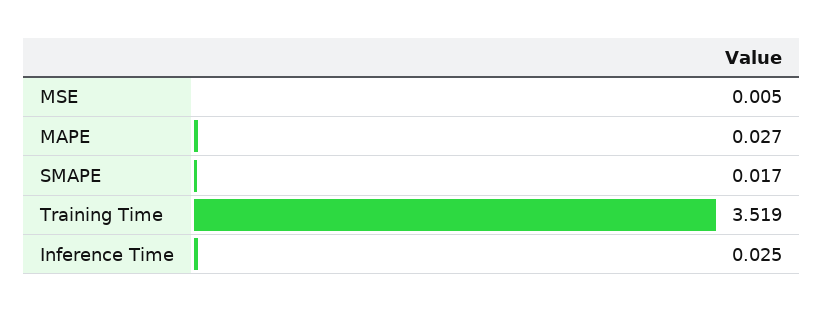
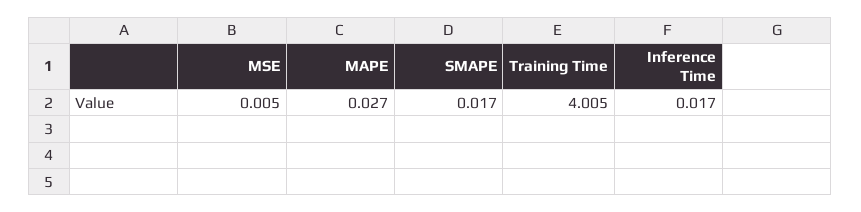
  {
    "MSE": 0.005,
    "MAPE": 0.027,
    "SMAPE": 0.017,
-   "Training Time": 3.519,
+   "Training Time": 4.005,
-   "Inference Time": 0.025
+   "Inference Time": 0.017
  }

